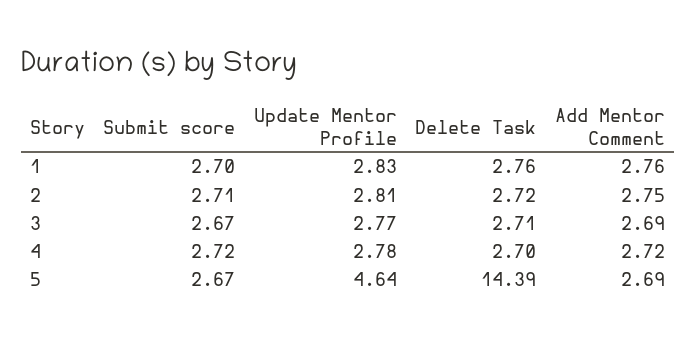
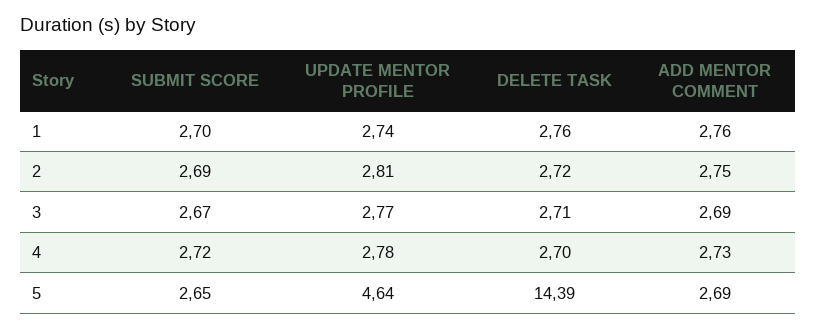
  {
    "Submit score": {
      "1": 2.7,
-     "2": 2.71,
+     "2": 2.69,
      "3": 2.67,
      "4": 2.72,
-     "5": 2.67
+     "5": 2.65
    },
    "Update Mentor Profile": {
-     "1": 2.83,
+     "1": 2.74,
      "2": 2.81,
      "3": 2.77,
      "4": 2.78,
      "5": 4.64
    },
    "Delete Task": {
      "1": 2.76,
      "2": 2.72,
      "3": 2.71,
      "4": 2.7,
      "5": 14.39
    },
    "Add Mentor Comment": {
      "1": 2.76,
      "2": 2.75,
      "3": 2.69,
-     "4": 2.72,
+     "4": 2.73,
      "5": 2.69
    }
  }

